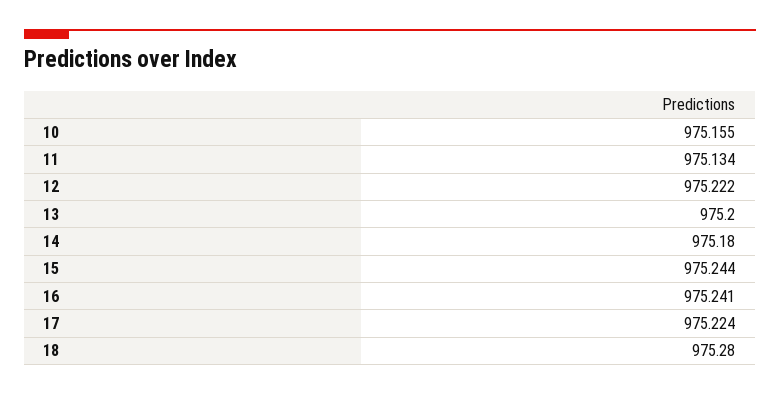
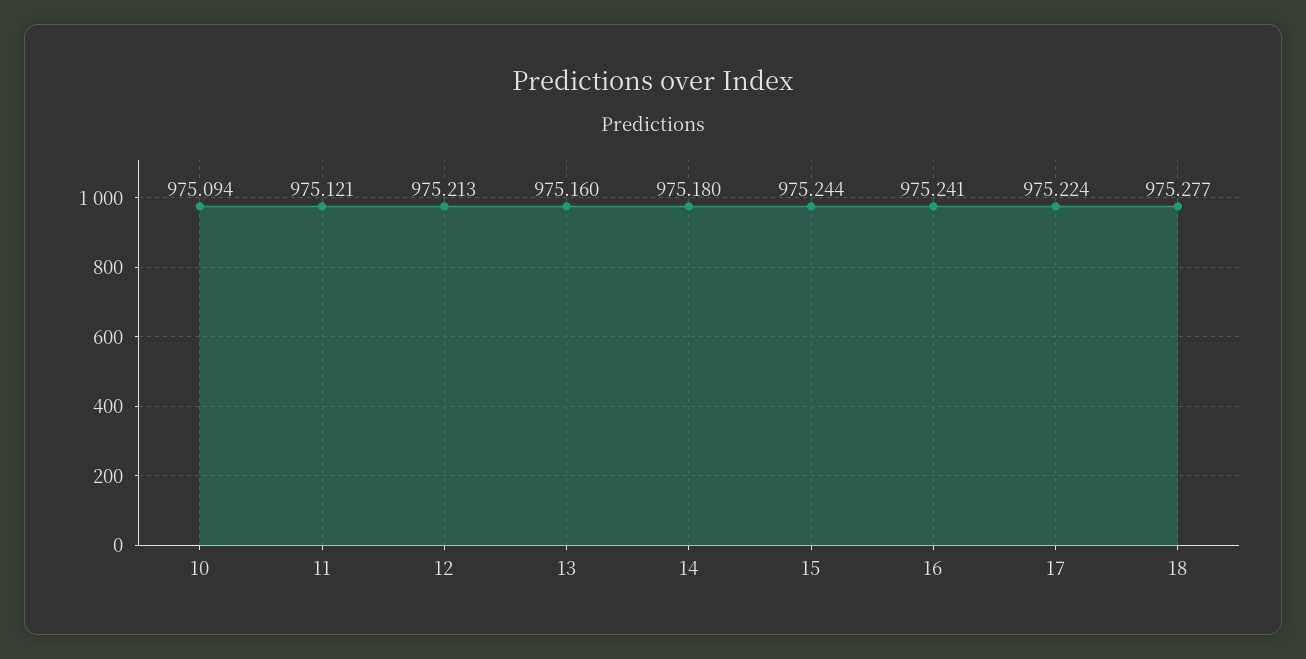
  {
-   "10": 975.155,
+   "10": 975.094,
-   "11": 975.134,
+   "11": 975.121,
-   "12": 975.222,
+   "12": 975.213,
-   "13": 975.2,
+   "13": 975.16,
    "14": 975.18,
    "15": 975.244,
    "16": 975.241,
    "17": 975.224,
-   "18": 975.28
+   "18": 975.277
  }

